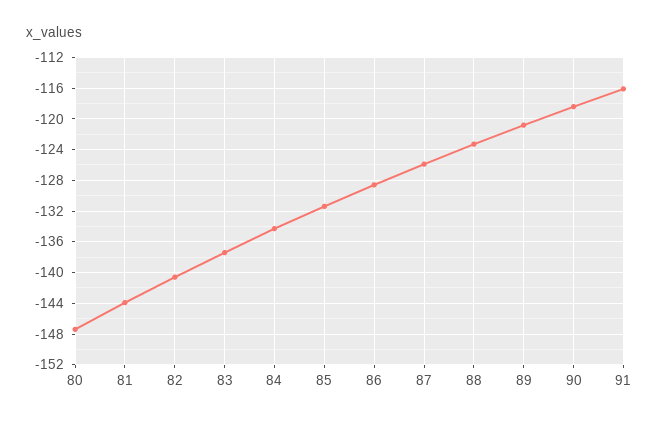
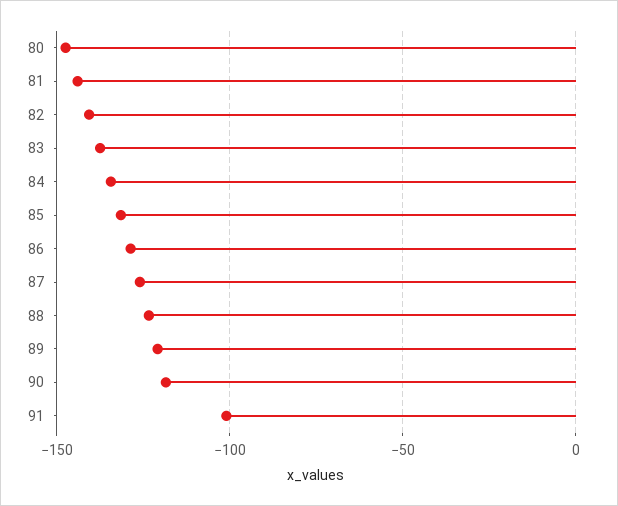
  {
    "80": -147,
    "81": -144,
    "82": -141,
    "83": -137,
    "84": -134,
    "85": -131,
    "86": -129,
    "87": -126,
    "88": -123,
    "89": -121,
    "90": -118,
-   "91": -116
+   "91": -100
  }

